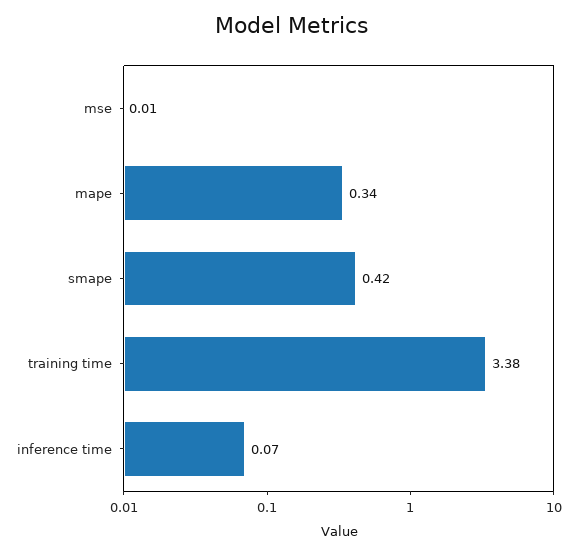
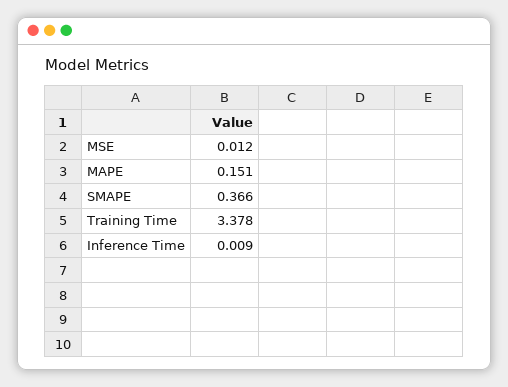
  {
    "mse": 0.012,
-   "mape": 0.34,
+   "mape": 0.151,
-   "smape": 0.42,
+   "smape": 0.366,
    "training time": 3.378,
-   "inference time": 0.07
+   "inference time": 0.009
  }

